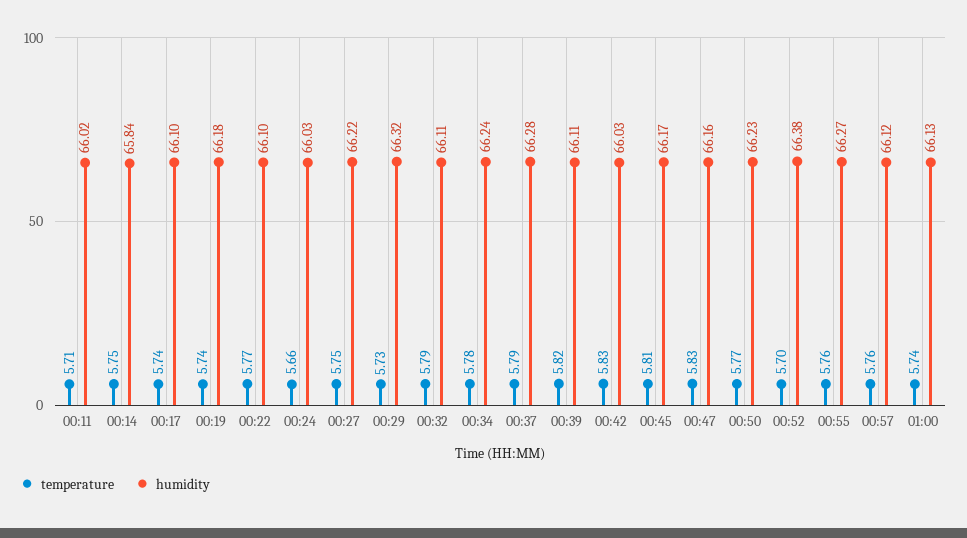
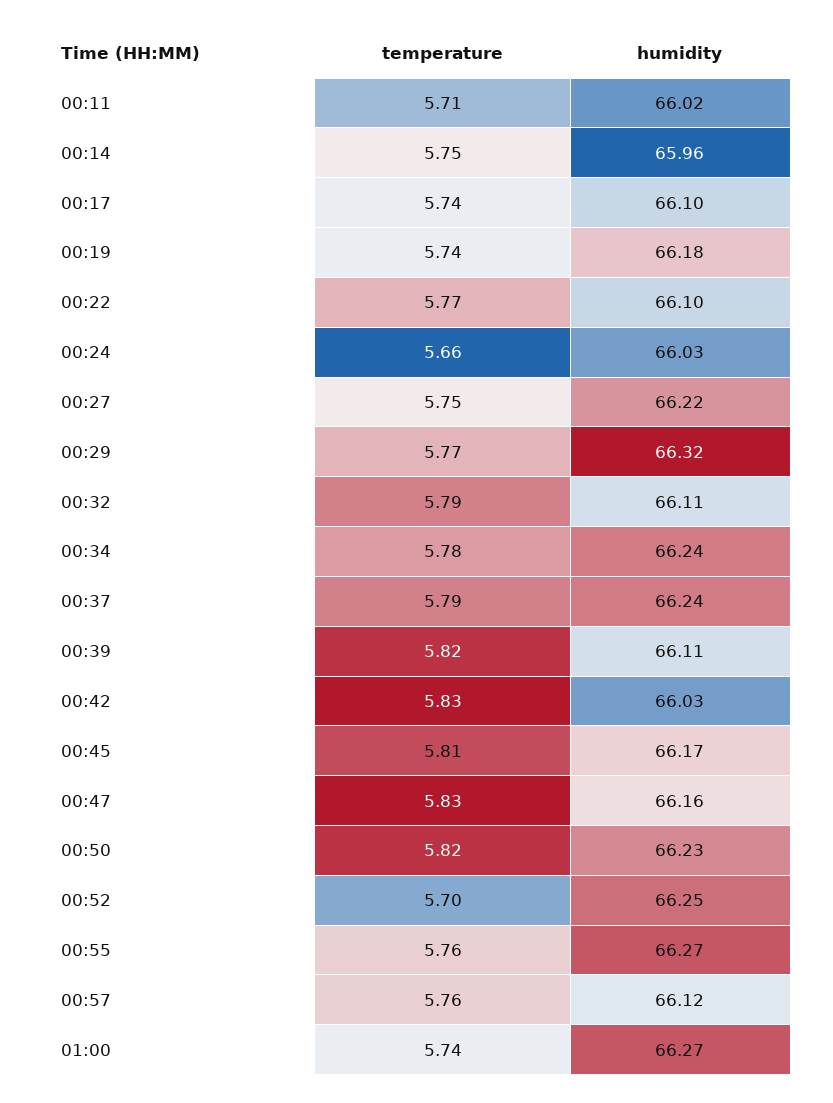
  {
    "temperature": {
      "00:11": 5.71,
      "00:14": 5.75,
      "00:17": 5.74,
      "00:19": 5.74,
      "00:22": 5.77,
      "00:24": 5.66,
      "00:27": 5.75,
-     "00:29": 5.73,
+     "00:29": 5.77,
      "00:32": 5.79,
      "00:34": 5.78,
      "00:37": 5.79,
      "00:39": 5.82,
      "00:42": 5.83,
      "00:45": 5.81,
      "00:47": 5.83,
-     "00:50": 5.77,
+     "00:50": 5.82,
      "00:52": 5.7,
      "00:55": 5.76,
      "00:57": 5.76,
      "01:00": 5.74
    },
    "humidity": {
      "00:11": 66.02,
-     "00:14": 65.84,
+     "00:14": 65.96,
      "00:17": 66.1,
      "00:19": 66.18,
      "00:22": 66.1,
      "00:24": 66.03,
      "00:27": 66.22,
      "00:29": 66.32,
      "00:32": 66.11,
      "00:34": 66.24,
-     "00:37": 66.28,
+     "00:37": 66.24,
      "00:39": 66.11,
      "00:42": 66.03,
      "00:45": 66.17,
      "00:47": 66.16,
      "00:50": 66.23,
-     "00:52": 66.38,
+     "00:52": 66.25,
      "00:55": 66.27,
      "00:57": 66.12,
-     "01:00": 66.13
+     "01:00": 66.27
    }
  }

